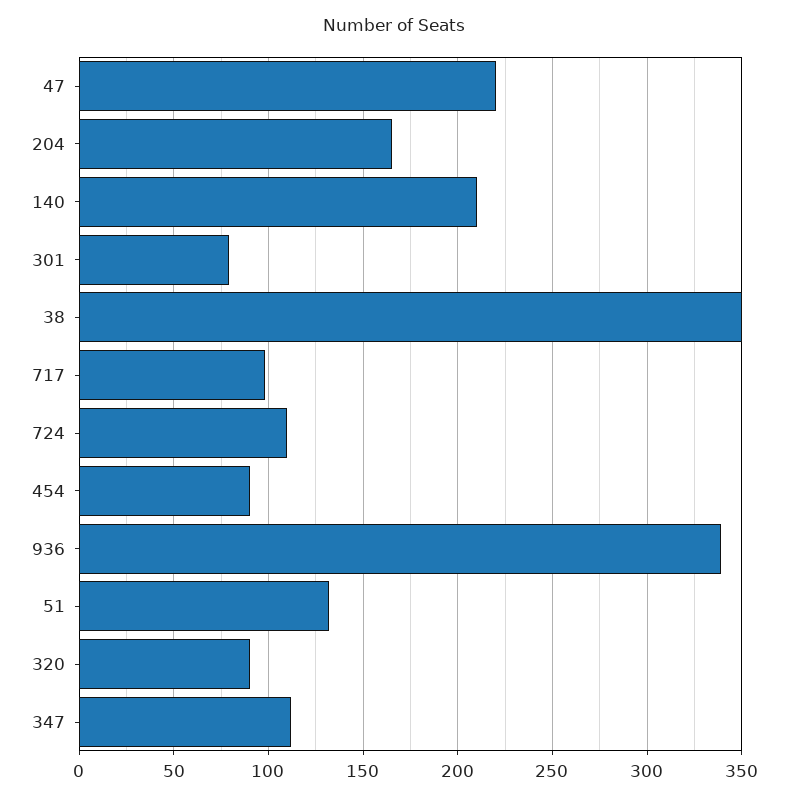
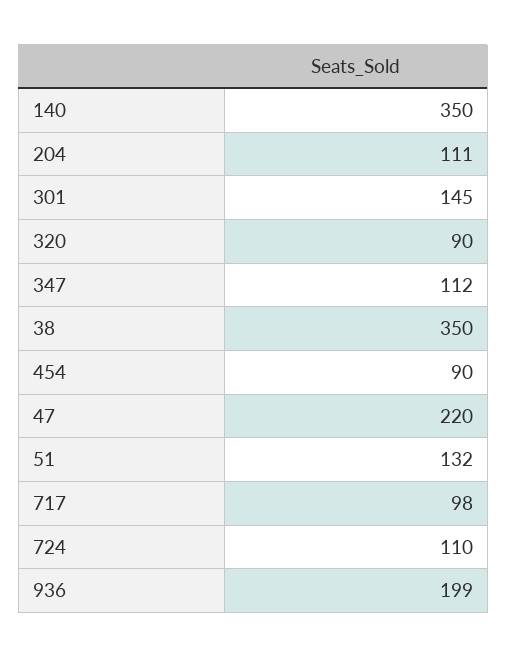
  {
    "47": 220,
-   "204": 165,
+   "204": 111,
-   "140": 210,
+   "140": 350,
-   "301": 80,
+   "301": 145,
    "38": 350,
    "717": 98,
    "724": 110,
    "454": 90,
-   "936": 340,
+   "936": 199,
    "51": 132,
    "320": 90,
    "347": 112
  }

